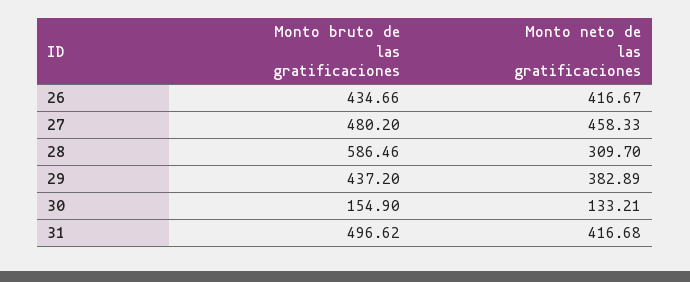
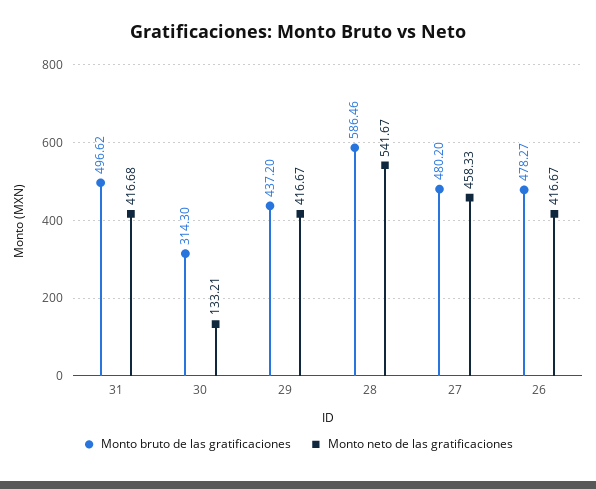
  {
    "Monto bruto de las gratificaciones": {
-     "26": 434.66,
+     "26": 478.27,
      "27": 480.2,
      "28": 586.46,
      "29": 437.2,
-     "30": 154.9,
+     "30": 314.3,
      "31": 496.62
    },
    "Monto neto de las gratificaciones": {
      "26": 416.67,
      "27": 458.33,
-     "28": 309.7,
+     "28": 541.67,
-     "29": 382.89,
+     "29": 416.67,
      "30": 133.21,
      "31": 416.68
    }
  }

